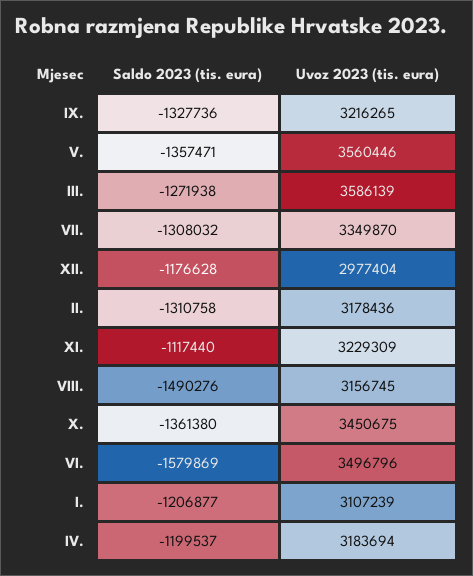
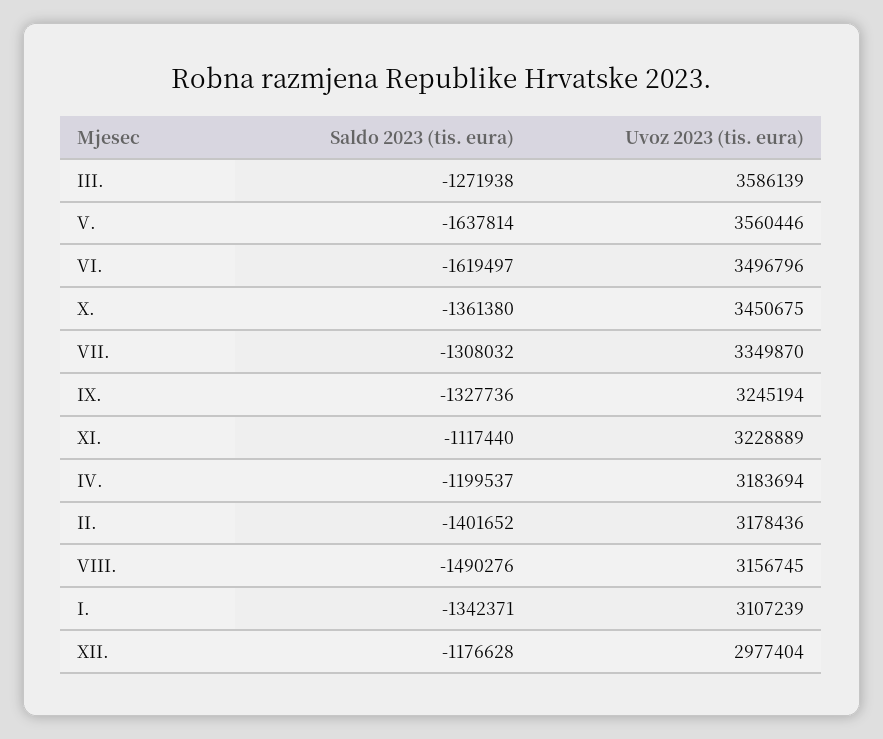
  {
    "Saldo 2023 (tis. eura)": {
      "IX.": -1327736,
-     "V.": -1357471,
+     "V.": -1637814,
      "III.": -1271938,
      "VII.": -1308032,
      "XII.": -1176628,
-     "II.": -1310758,
+     "II.": -1401652,
      "XI.": -1117440,
      "VIII.": -1490276,
      "X.": -1361380,
-     "VI.": -1579869,
+     "VI.": -1619497,
-     "I.": -1206877,
+     "I.": -1342371,
      "IV.": -1199537
    },
    "Uvoz 2023 (tis. eura)": {
-     "IX.": 3216265,
+     "IX.": 3245194,
      "V.": 3560446,
      "III.": 3586139,
      "VII.": 3349870,
      "XII.": 2977404,
      "II.": 3178436,
-     "XI.": 3229309,
+     "XI.": 3228889,
      "VIII.": 3156745,
      "X.": 3450675,
      "VI.": 3496796,
      "I.": 3107239,
      "IV.": 3183694
    }
  }

